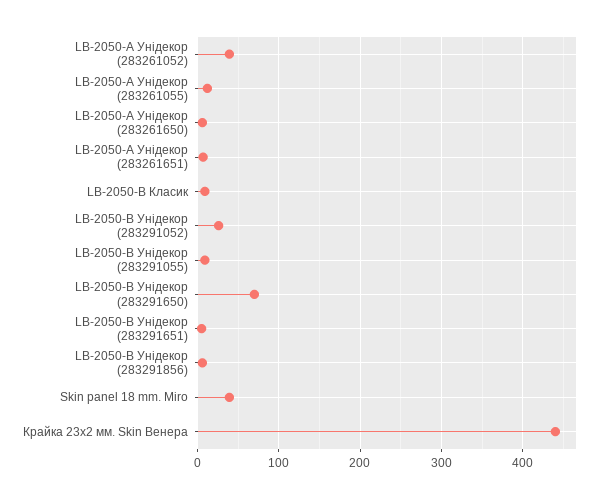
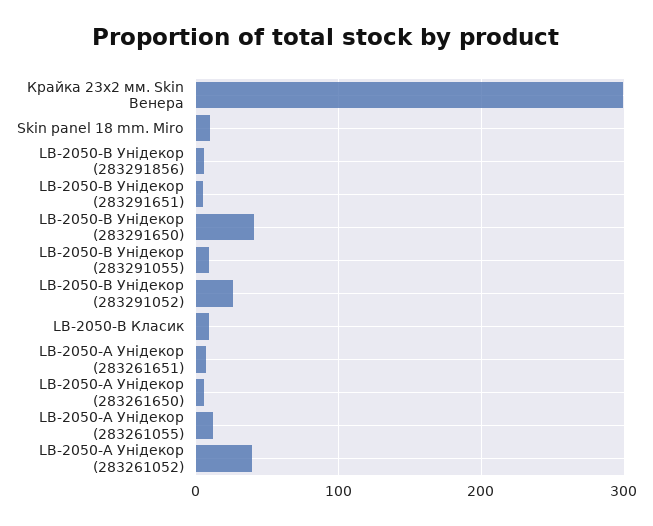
  {
    "LB-2050-А Унідекор (283261052)": 40,
    "LB-2050-А Унідекор (283261055)": 10,
    "LB-2050-А Унідекор (283261650)": 10,
    "LB-2050-А Унідекор (283261651)": 10,
    "LB-2050-В Класик": 10,
    "LB-2050-В Унідекор (283291052)": 30,
    "LB-2050-В Унідекор (283291055)": 10,
-   "LB-2050-В Унідекор (283291650)": 70,
+   "LB-2050-В Унідекор (283291650)": 40,
    "LB-2050-В Унідекор (283291651)": 10,
    "LB-2050-В Унідекор (283291856)": 10,
-   "Skin panel 18 mm. Miro": 40,
+   "Skin panel 18 mm. Miro": 10,
-   "Крайка 23x2 мм. Skin Венера": 440
+   "Крайка 23x2 мм. Skin Венера": 300
  }

